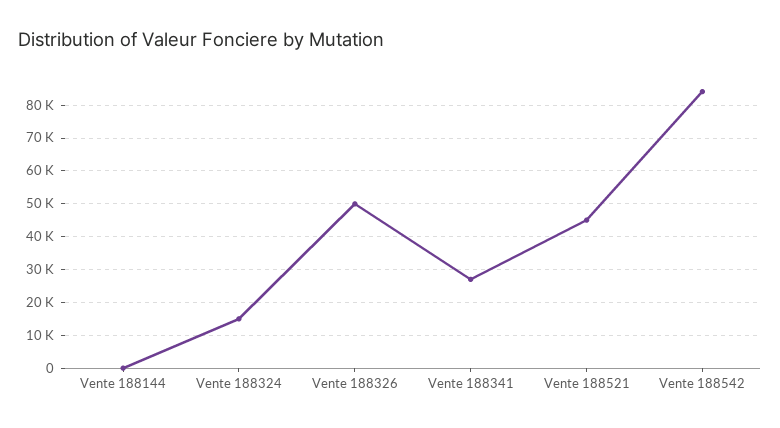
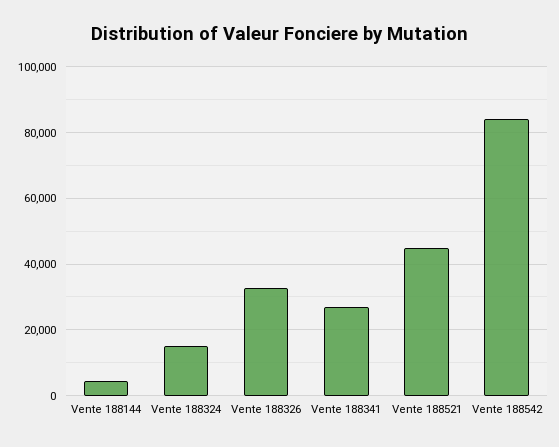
  {
-   "Vente 188144": 0,
+   "Vente 188144": 4000,
    "Vente 188324": 16000,
-   "Vente 188326": 50000,
+   "Vente 188326": 32000,
    "Vente 188341": 28000,
    "Vente 188521": 46000,
    "Vente 188542": 84000
  }

